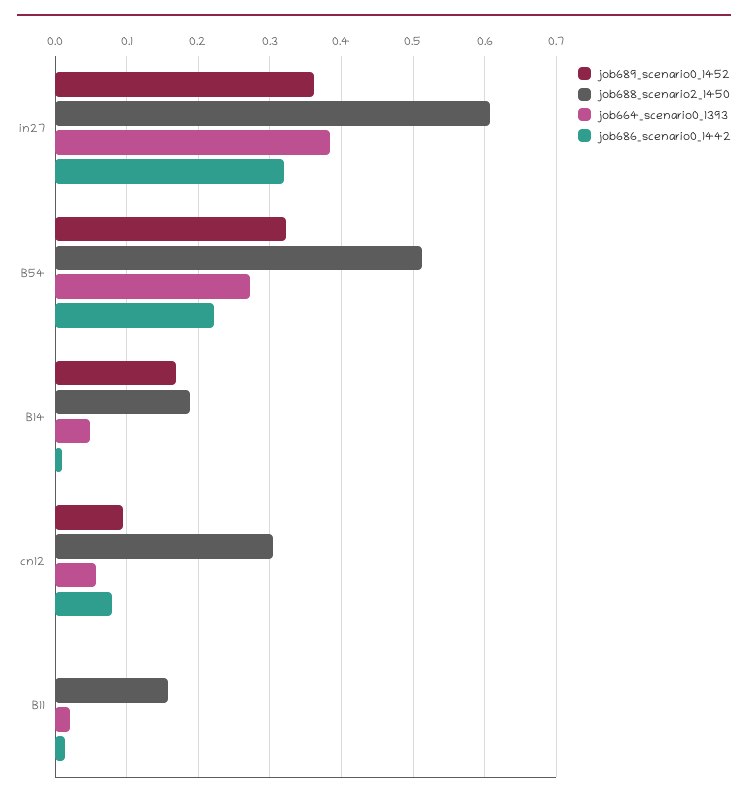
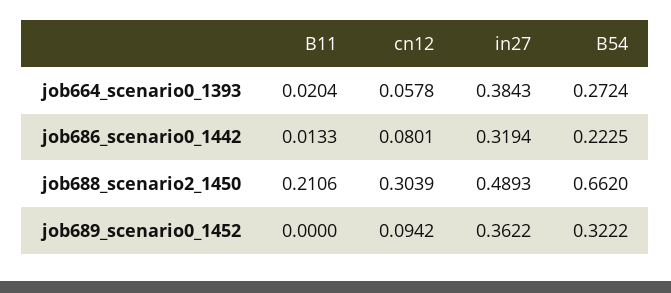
  {
    "job689_scenario0_1452": {
      "in27": 0.3622,
      "B54": 0.3222,
-     "B14": 0.17,
      "cn12": 0.0942,
      "B11": 0
    },
    "job688_scenario2_1450": {
-     "in27": 0.61,
+     "in27": 0.4893,
-     "B54": 0.51,
+     "B54": 0.662,
-     "B14": 0.19,
      "cn12": 0.3039,
-     "B11": 0.16
+     "B11": 0.2106
    },
    "job664_scenario0_1393": {
      "in27": 0.3843,
      "B54": 0.2724,
-     "B14": 0.05,
      "cn12": 0.0578,
      "B11": 0.0204
    },
    "job686_scenario0_1442": {
      "in27": 0.3194,
      "B54": 0.2225,
-     "B14": 0.01,
      "cn12": 0.0801,
      "B11": 0.0133
    }
  }

